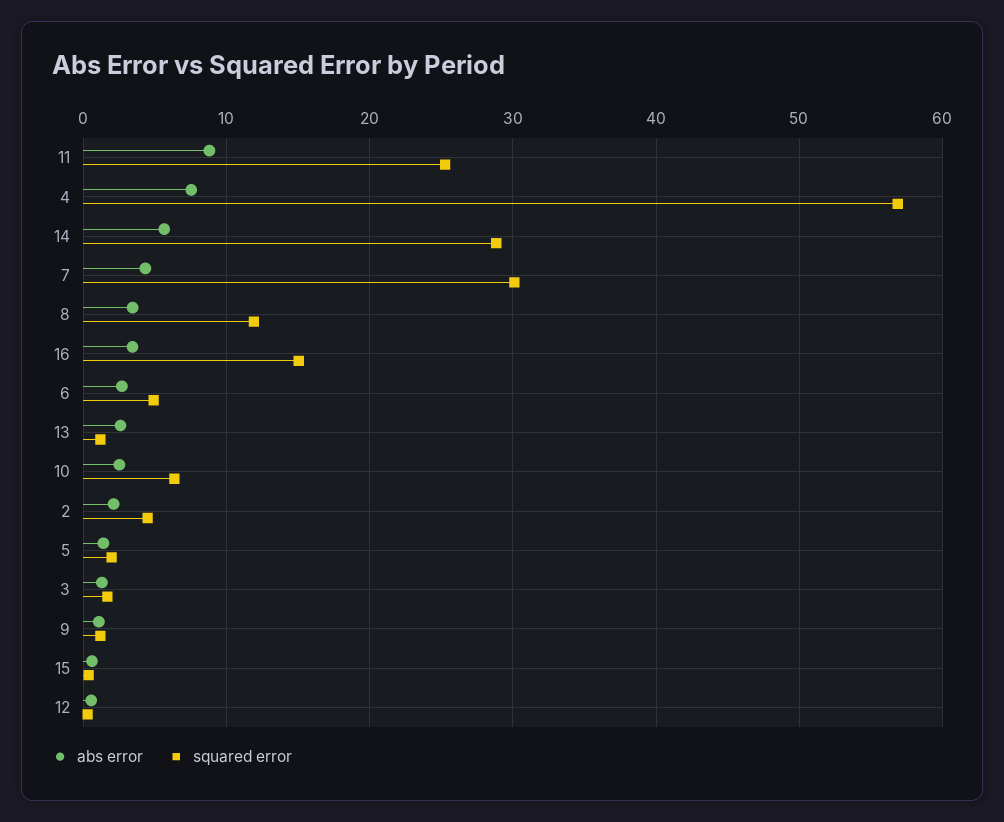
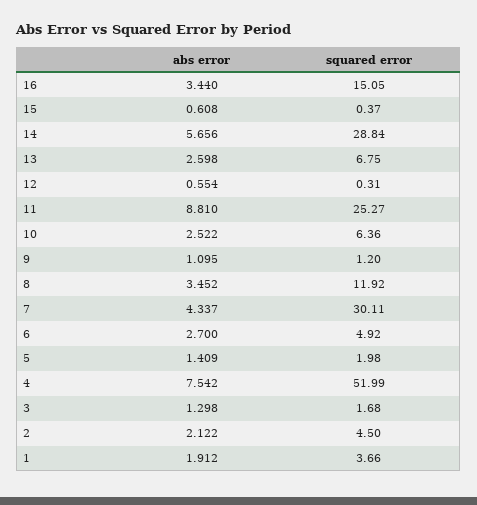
  {
    "abs error": {
      "11": 8.81,
      "4": 7.542,
      "14": 5.656,
      "7": 4.337,
      "8": 3.452,
      "16": 3.44,
      "6": 2.7,
      "13": 2.598,
      "10": 2.522,
      "2": 2.122,
      "5": 1.409,
      "3": 1.298,
      "9": 1.095,
      "15": 0.608,
-     "12": 0.554
+     "12": 0.554,
+     "1": 1.912
    },
    "squared error": {
      "11": 25.27,
-     "4": 57,
+     "4": 51.99,
      "14": 28.84,
      "7": 30.11,
      "8": 11.92,
      "16": 15.05,
      "6": 4.92,
-     "13": 1,
+     "13": 6.75,
      "10": 6.36,
      "2": 4.5,
      "5": 1.98,
      "3": 1.68,
      "9": 1.2,
      "15": 0.37,
-     "12": 0.31
+     "12": 0.31,
+     "1": 3.66
    }
  }

